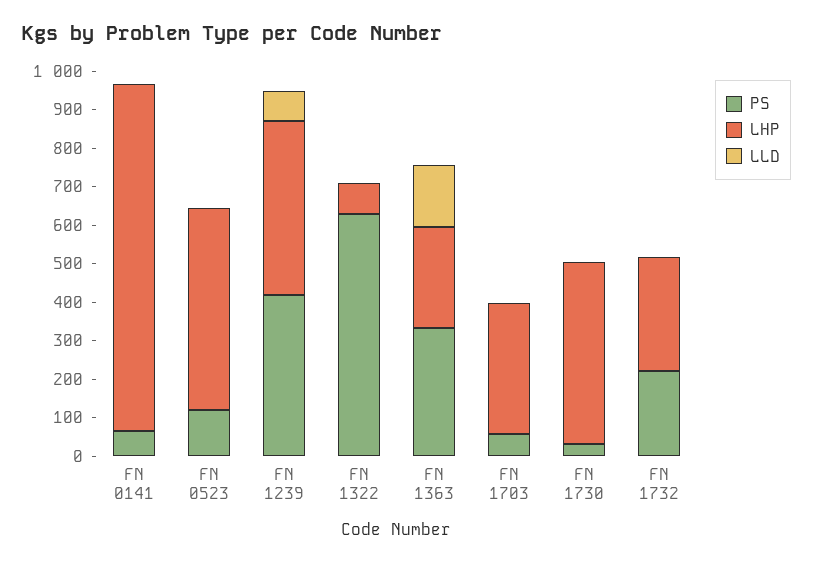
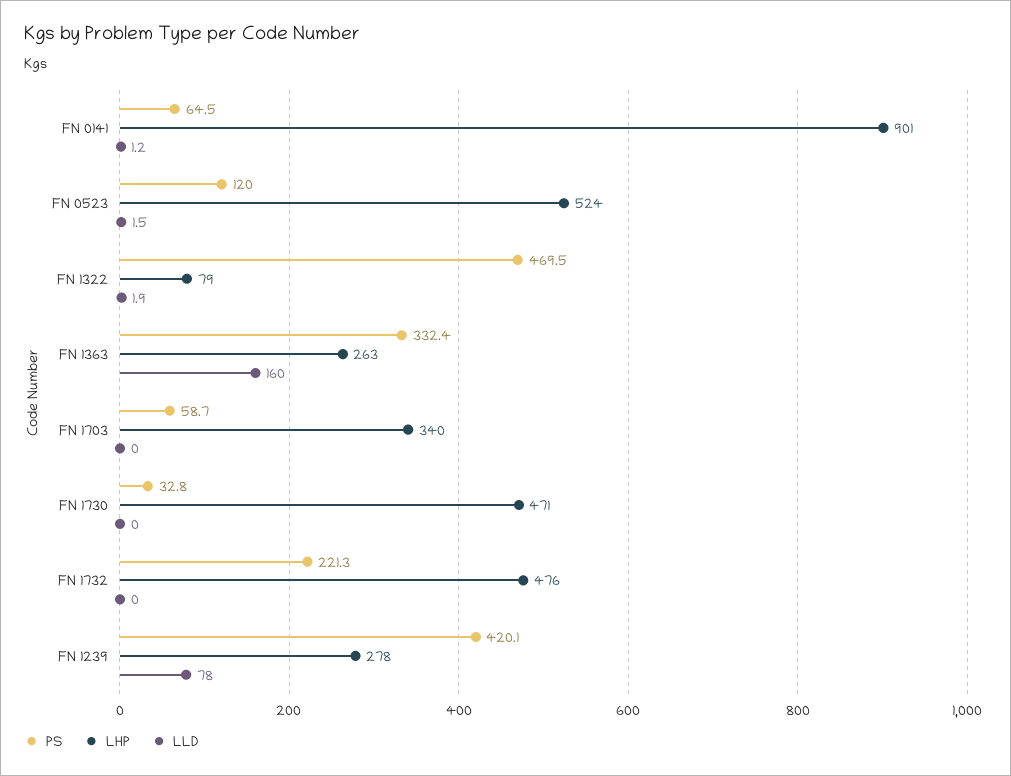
  {
    "PS": {
      "FN 0141": 64.5,
      "FN 0523": 120,
      "FN 1239": 420.1,
-     "FN 1322": 625,
+     "FN 1322": 469.5,
      "FN 1363": 332.4,
      "FN 1703": 58.7,
      "FN 1730": 32.8,
      "FN 1732": 221.3
    },
    "LHP": {
      "FN 0141": 901,
      "FN 0523": 524,
-     "FN 1239": 450,
+     "FN 1239": 278,
      "FN 1322": 79,
      "FN 1363": 263,
      "FN 1703": 340,
      "FN 1730": 471,
-     "FN 1732": 300
+     "FN 1732": 476
    },
    "LLD": {
      "FN 0141": 1.2,
      "FN 0523": 1.5,
      "FN 1239": 78,
      "FN 1322": 1.9,
      "FN 1363": 160,
      "FN 1703": 0,
      "FN 1730": 0,
      "FN 1732": 0
    }
  }

